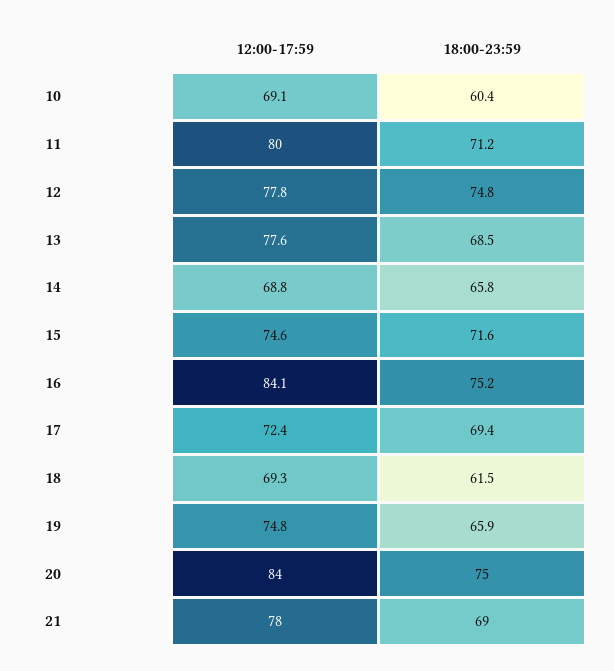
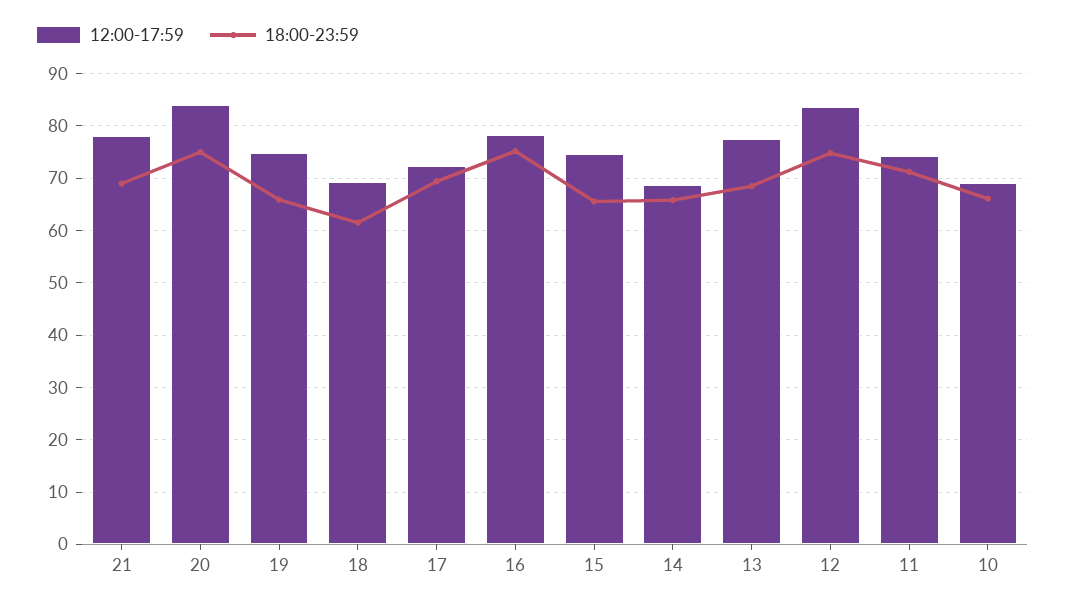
  {
    "12:00-17:59": {
      "10": 69.1,
-     "11": 80,
+     "11": 74,
-     "12": 77.8,
+     "12": 84,
      "13": 77.6,
      "14": 68.8,
      "15": 74.6,
-     "16": 84.1,
+     "16": 78,
      "17": 72.4,
      "18": 69.3,
      "19": 74.8,
      "20": 84,
      "21": 78
    },
    "18:00-23:59": {
-     "10": 60.4,
+     "10": 66,
      "11": 71.2,
      "12": 74.8,
      "13": 68.5,
      "14": 65.8,
-     "15": 71.6,
+     "15": 66,
      "16": 75.2,
      "17": 69.4,
      "18": 61.5,
      "19": 65.9,
      "20": 75,
      "21": 69
    }
  }

